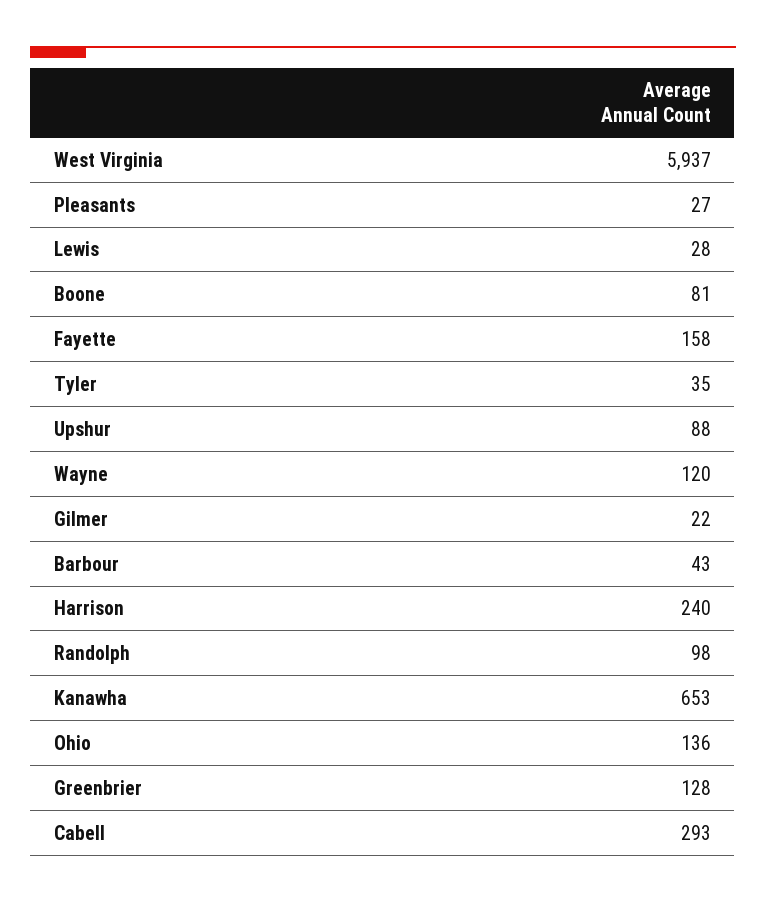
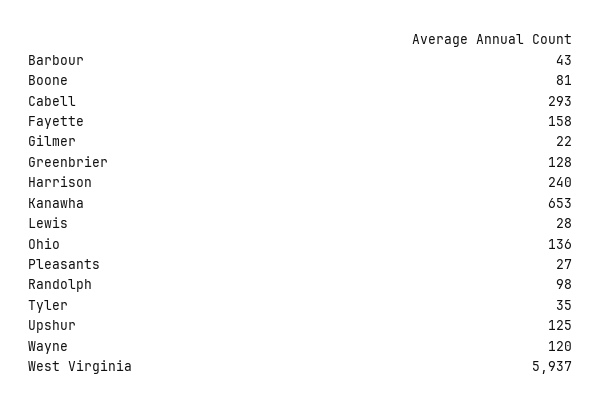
  {
    "West Virginia": 5937,
    "Pleasants": 27,
    "Lewis": 28,
    "Boone": 81,
    "Fayette": 158,
    "Tyler": 35,
-   "Upshur": 88,
+   "Upshur": 125,
    "Wayne": 120,
    "Gilmer": 22,
    "Barbour": 43,
    "Harrison": 240,
    "Randolph": 98,
    "Kanawha": 653,
    "Ohio": 136,
    "Greenbrier": 128,
    "Cabell": 293
  }

